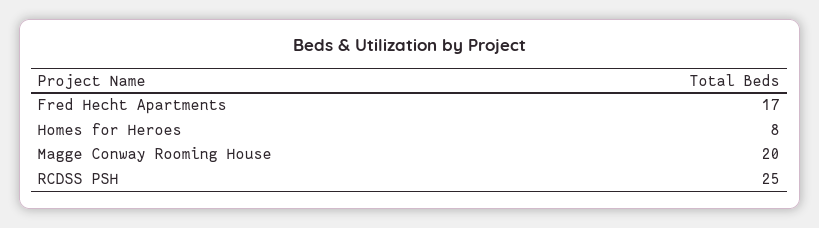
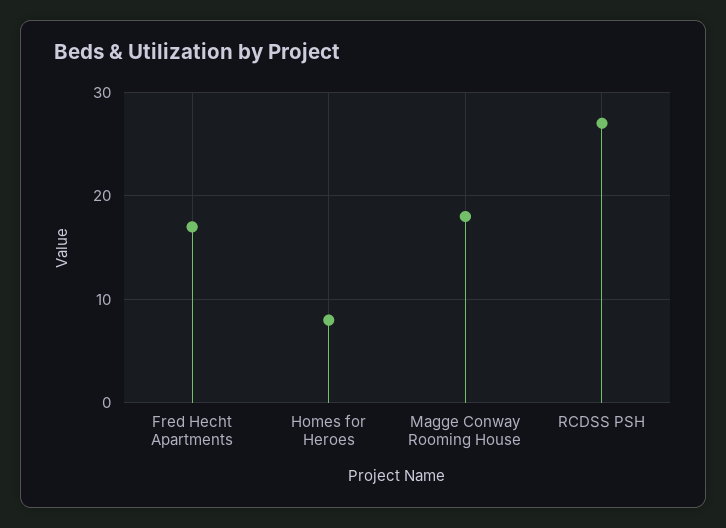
  {
    "Fred Hecht Apartments": 17,
    "Homes for Heroes": 8,
-   "Magge Conway Rooming House": 20,
+   "Magge Conway Rooming House": 18,
-   "RCDSS PSH": 25
+   "RCDSS PSH": 27
  }

